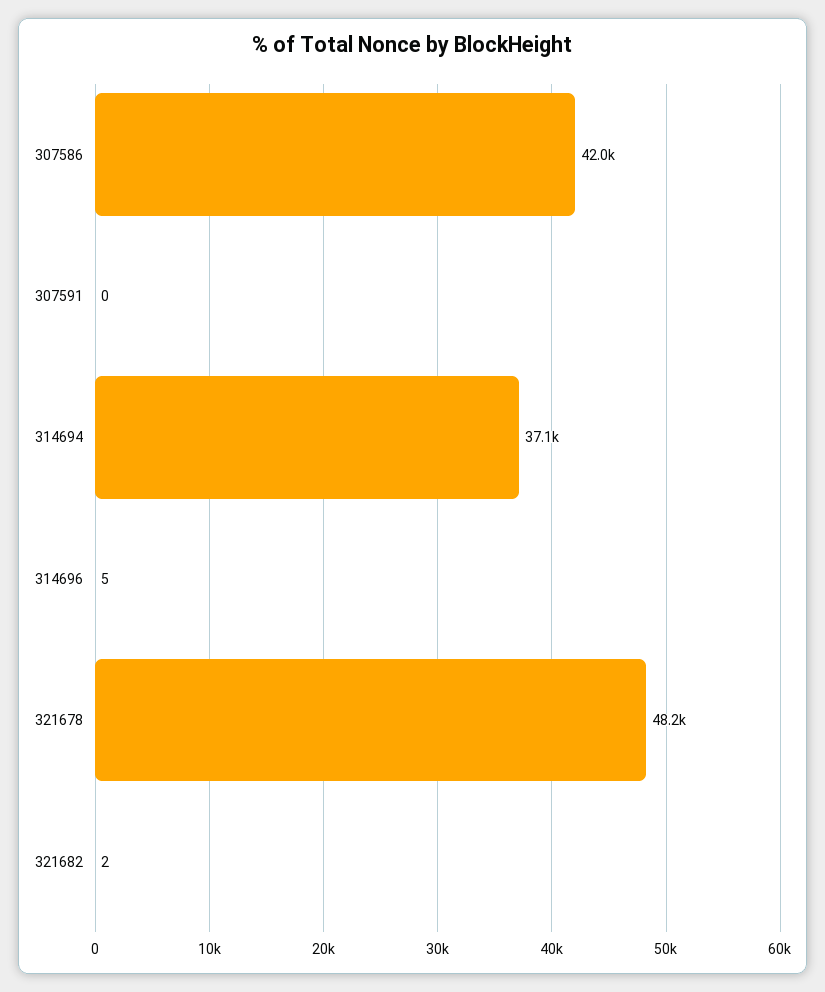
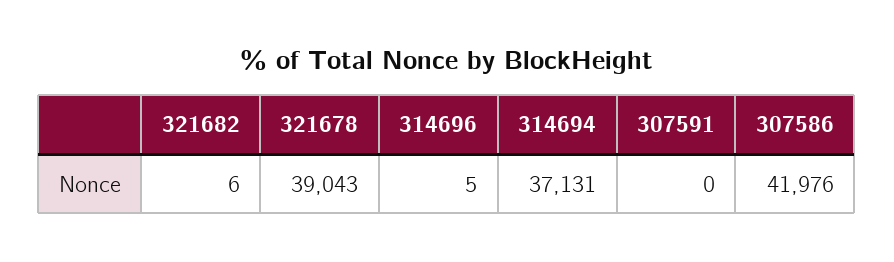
  {
    "307586": 41976,
    "307591": 0,
    "314694": 37131,
    "314696": 5,
-   "321678": 48200,
+   "321678": 39043,
-   "321682": 2
+   "321682": 6
  }

